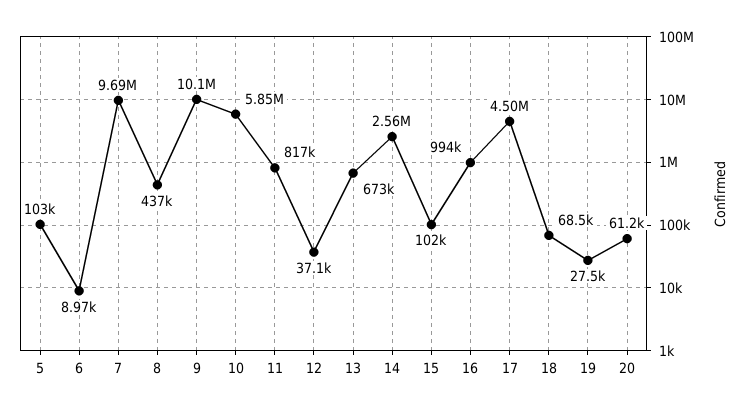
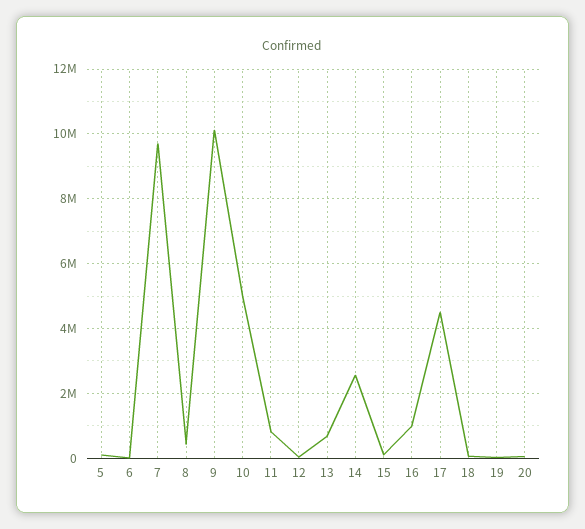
  {
    "5": 103000,
    "6": 8970,
    "7": 9690000,
    "8": 437000,
    "9": 10100000,
-   "10": 5850000,
+   "10": 5000000,
    "11": 817000,
    "12": 37100,
    "13": 673000,
    "14": 2560000,
    "15": 102000,
    "16": 994000,
    "17": 4500000,
    "18": 68500,
    "19": 27500,
    "20": 61200
  }

